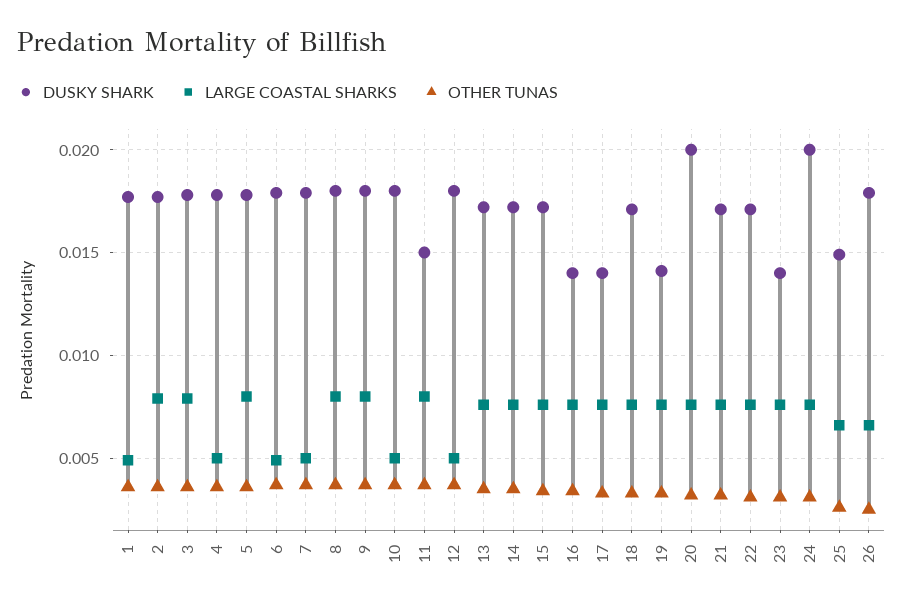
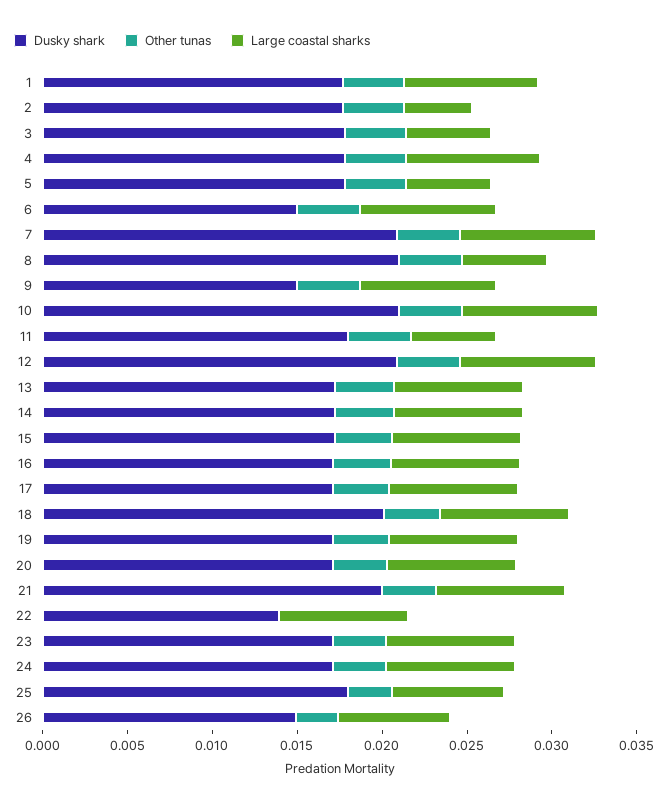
  {
    "DUSKY SHARK": {
      "1": 0.0175,
      "2": 0.0175,
      "3": 0.018,
      "4": 0.018,
      "5": 0.018,
-     "6": 0.018,
+     "6": 0.015,
-     "7": 0.018,
+     "7": 0.021,
-     "8": 0.018,
+     "8": 0.021,
-     "9": 0.018,
+     "9": 0.015,
-     "10": 0.018,
+     "10": 0.021,
-     "11": 0.015,
+     "11": 0.018,
-     "12": 0.018,
+     "12": 0.021,
      "13": 0.017,
      "14": 0.017,
      "15": 0.017,
-     "16": 0.014,
+     "16": 0.017,
-     "17": 0.014,
+     "17": 0.017,
-     "18": 0.017,
+     "18": 0.02,
-     "19": 0.014,
+     "19": 0.017,
-     "20": 0.02,
+     "20": 0.017,
-     "21": 0.017,
+     "21": 0.02,
-     "22": 0.017,
+     "22": 0.014,
-     "23": 0.014,
+     "23": 0.017,
-     "24": 0.02,
+     "24": 0.017,
-     "25": 0.015,
+     "25": 0.018,
-     "26": 0.018
+     "26": 0.015
    },
    "LARGE COASTAL SHARKS": {
-     "1": 0.005,
+     "1": 0.008,
-     "2": 0.008,
+     "2": 0.004,
-     "3": 0.008,
+     "3": 0.005,
-     "4": 0.005,
+     "4": 0.008,
-     "5": 0.008,
+     "5": 0.005,
-     "6": 0.005,
+     "6": 0.008,
-     "7": 0.005,
+     "7": 0.008,
-     "8": 0.008,
+     "8": 0.005,
      "9": 0.008,
-     "10": 0.005,
+     "10": 0.008,
-     "11": 0.008,
+     "11": 0.005,
-     "12": 0.005,
+     "12": 0.008,
      "13": 0.0075,
      "14": 0.0075,
      "15": 0.0075,
      "16": 0.0075,
      "17": 0.0075,
      "18": 0.0075,
      "19": 0.0075,
      "20": 0.0075,
      "21": 0.0075,
      "22": 0.0075,
      "23": 0.0075,
      "24": 0.0075,
      "25": 0.0065,
      "26": 0.0065
    },
    "OTHER TUNAS": {
      "1": 0.0035,
      "2": 0.0035,
      "3": 0.0035,
      "4": 0.0035,
      "5": 0.0035,
      "6": 0.0035,
      "7": 0.0035,
      "8": 0.0035,
      "9": 0.0035,
      "10": 0.0035,
      "11": 0.0035,
      "12": 0.0035,
      "13": 0.0035,
      "14": 0.0035,
      "15": 0.0035,
      "16": 0.0035,
      "17": 0.0035,
      "18": 0.0035,
      "19": 0.0035,
      "20": 0.003,
      "21": 0.003,
-     "22": 0.003,
+     "22": 0,
      "23": 0.003,
      "24": 0.003,
      "25": 0.0025,
      "26": 0.0025
    }
  }

